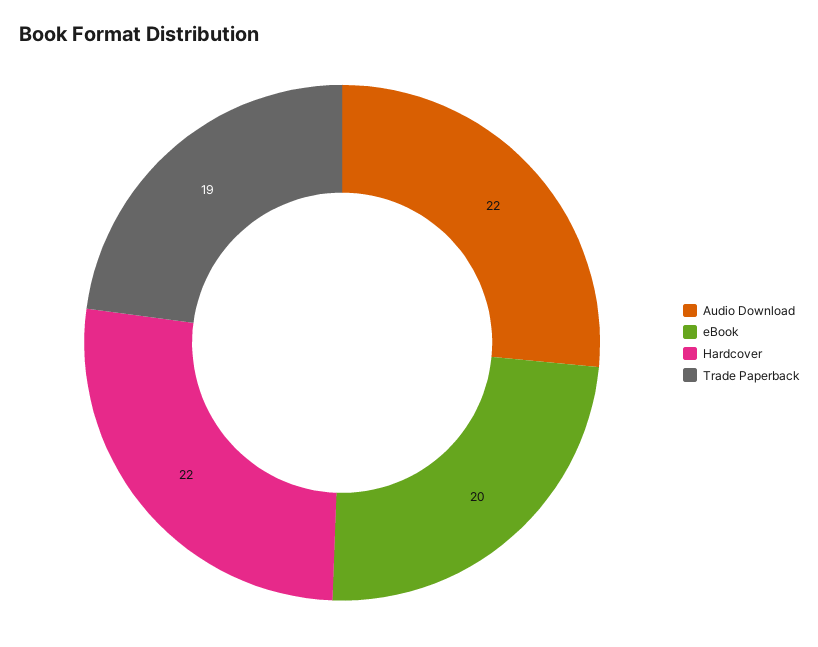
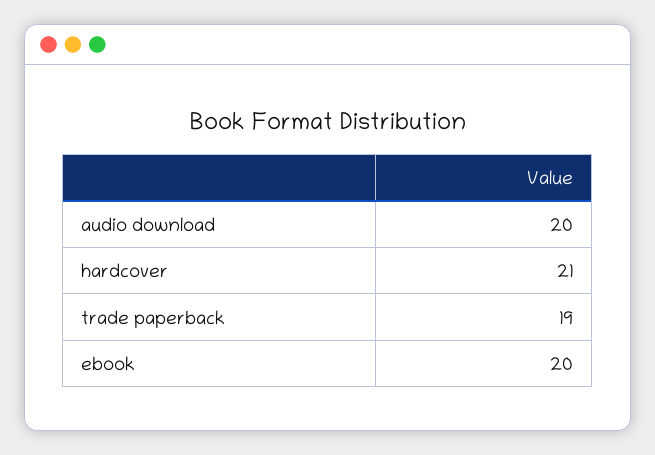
  {
-   "Audio Download": 22,
+   "Audio Download": 20,
    "eBook": 20,
-   "Hardcover": 22,
+   "Hardcover": 21,
    "Trade Paperback": 19
  }

